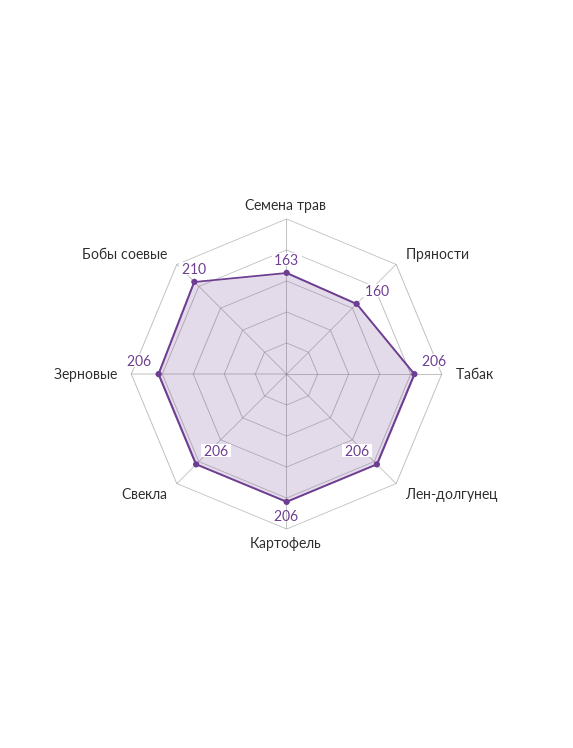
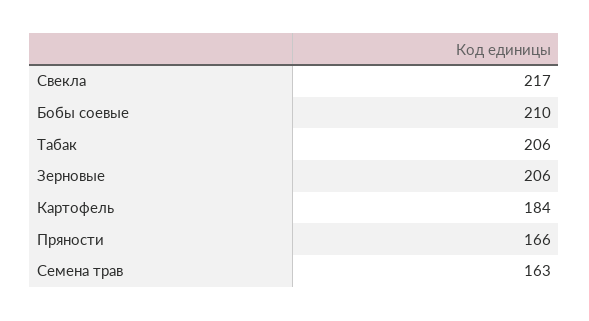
  {
    "Семена трав": 163,
-   "Пряности": 160,
+   "Пряности": 166,
    "Табак": 206,
-   "Лен-долгунец": 206,
-   "Картофель": 206,
+   "Картофель": 184,
-   "Свекла": 206,
+   "Свекла": 217,
    "Зерновые": 206,
    "Бобы соевые": 210
  }

